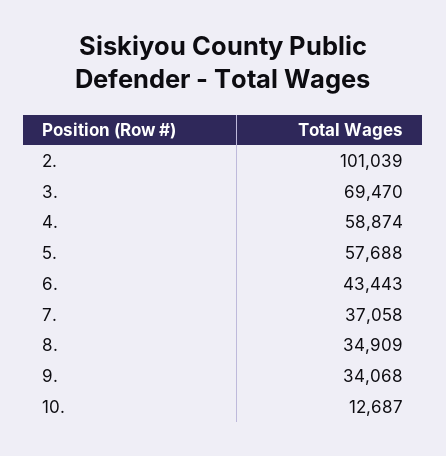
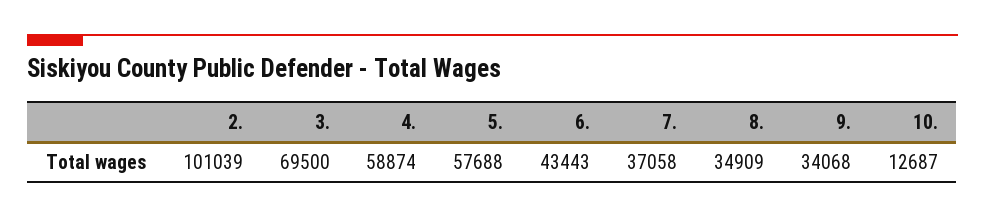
  {
    "2.": 101039,
-   "3.": 69470,
+   "3.": 69500,
    "4.": 58874,
    "5.": 57688,
    "6.": 43443,
    "7.": 37058,
    "8.": 34909,
    "9.": 34068,
    "10.": 12687
  }

